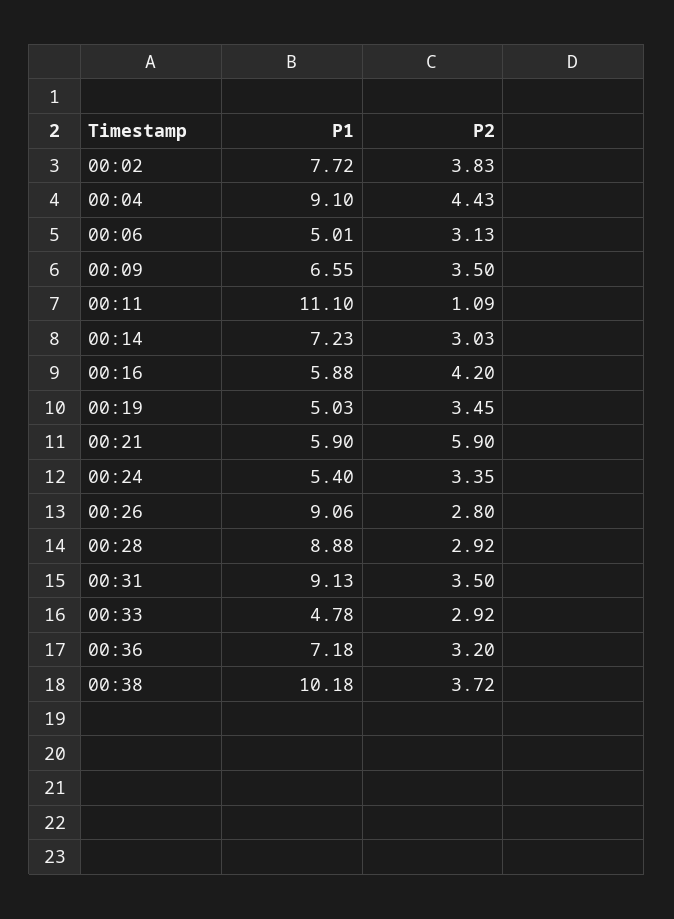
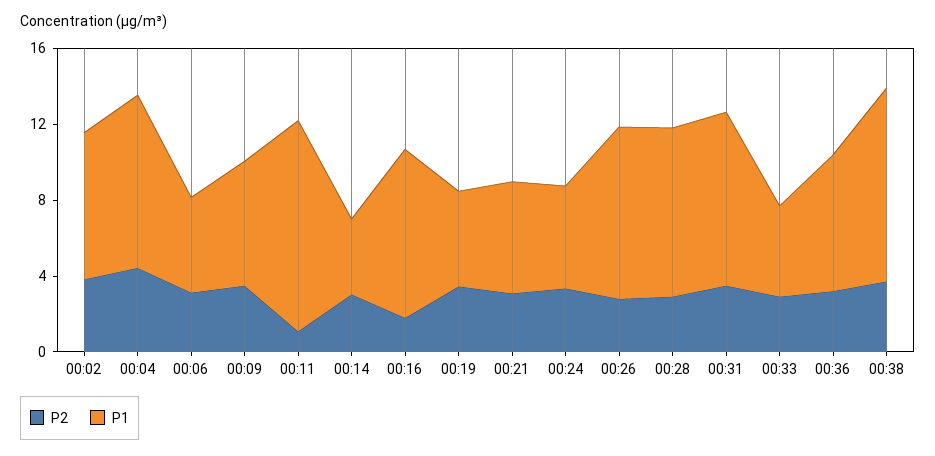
  {
    "P1": {
      "00:02": 7.72,
      "00:04": 9.1,
      "00:06": 5.01,
      "00:09": 6.55,
      "00:11": 11.1,
-     "00:14": 7.23,
+     "00:14": 4,
-     "00:16": 5.88,
+     "00:16": 9,
      "00:19": 5.03,
      "00:21": 5.9,
      "00:24": 5.4,
      "00:26": 9.06,
      "00:28": 8.88,
      "00:31": 9.13,
      "00:33": 4.78,
      "00:36": 7.18,
      "00:38": 10.18
    },
    "P2": {
      "00:02": 3.83,
      "00:04": 4.43,
      "00:06": 3.13,
      "00:09": 3.5,
      "00:11": 1.09,
      "00:14": 3.03,
-     "00:16": 4.2,
+     "00:16": 2,
      "00:19": 3.45,
-     "00:21": 5.9,
+     "00:21": 3,
      "00:24": 3.35,
      "00:26": 2.8,
      "00:28": 2.92,
      "00:31": 3.5,
      "00:33": 2.92,
      "00:36": 3.2,
      "00:38": 3.72
    }
  }

